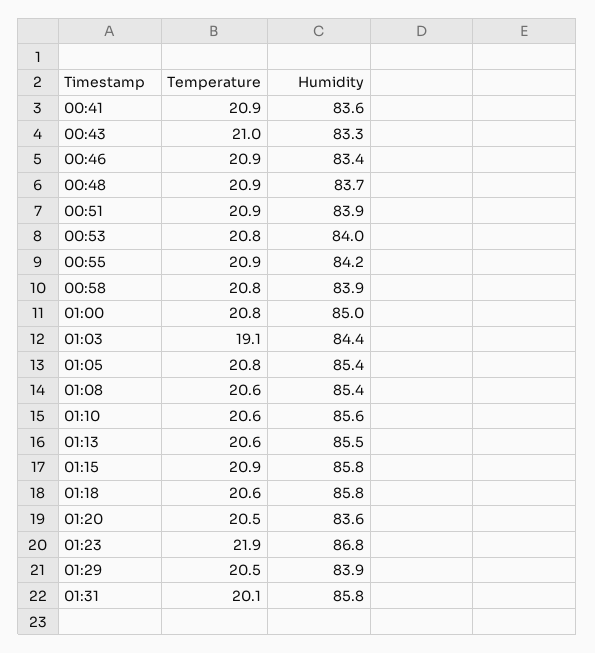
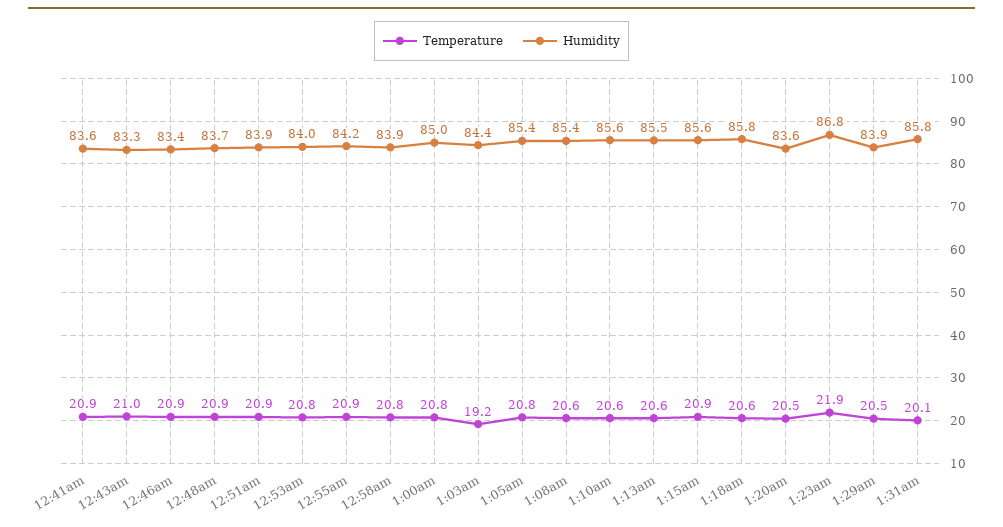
  {
    "Temperature": {
      "00:41": 20.9,
      "00:43": 21,
      "00:46": 20.9,
      "00:48": 20.9,
      "00:51": 20.9,
      "00:53": 20.8,
      "00:55": 20.9,
      "00:58": 20.8,
      "01:00": 20.8,
-     "01:03": 19.1,
+     "01:03": 19.2,
      "01:05": 20.8,
      "01:08": 20.6,
      "01:10": 20.6,
      "01:13": 20.6,
      "01:15": 20.9,
      "01:18": 20.6,
      "01:20": 20.5,
      "01:23": 21.9,
      "01:29": 20.5,
      "01:31": 20.1
    },
    "Humidity": {
      "00:41": 83.6,
      "00:43": 83.3,
      "00:46": 83.4,
      "00:48": 83.7,
      "00:51": 83.9,
      "00:53": 84,
      "00:55": 84.2,
      "00:58": 83.9,
      "01:00": 85,
      "01:03": 84.4,
      "01:05": 85.4,
      "01:08": 85.4,
      "01:10": 85.6,
      "01:13": 85.5,
-     "01:15": 85.8,
+     "01:15": 85.6,
      "01:18": 85.8,
      "01:20": 83.6,
      "01:23": 86.8,
      "01:29": 83.9,
      "01:31": 85.8
    }
  }

